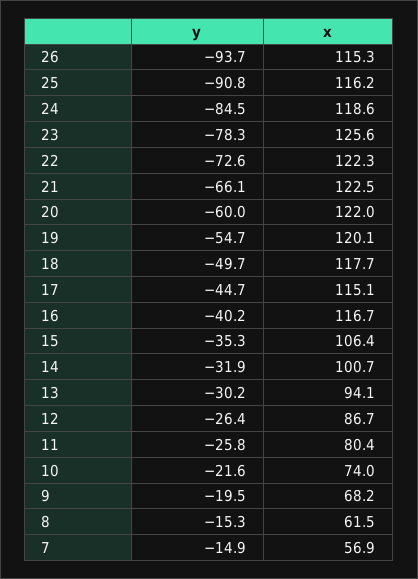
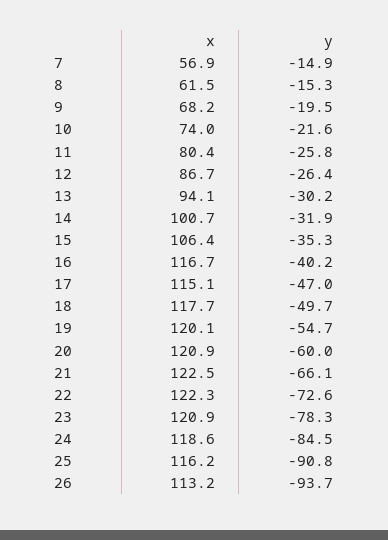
  {
    "y": {
      "26": -93.7,
      "25": -90.8,
      "24": -84.5,
      "23": -78.3,
      "22": -72.6,
      "21": -66.1,
      "20": -60,
      "19": -54.7,
      "18": -49.7,
-     "17": -44.7,
+     "17": -47,
      "16": -40.2,
      "15": -35.3,
      "14": -31.9,
      "13": -30.2,
      "12": -26.4,
      "11": -25.8,
      "10": -21.6,
      "9": -19.5,
      "8": -15.3,
      "7": -14.9
    },
    "x": {
-     "26": 115.3,
+     "26": 113.2,
      "25": 116.2,
      "24": 118.6,
-     "23": 125.6,
+     "23": 120.9,
      "22": 122.3,
      "21": 122.5,
-     "20": 122,
+     "20": 120.9,
      "19": 120.1,
      "18": 117.7,
      "17": 115.1,
      "16": 116.7,
      "15": 106.4,
      "14": 100.7,
      "13": 94.1,
      "12": 86.7,
      "11": 80.4,
      "10": 74,
      "9": 68.2,
      "8": 61.5,
      "7": 56.9
    }
  }

